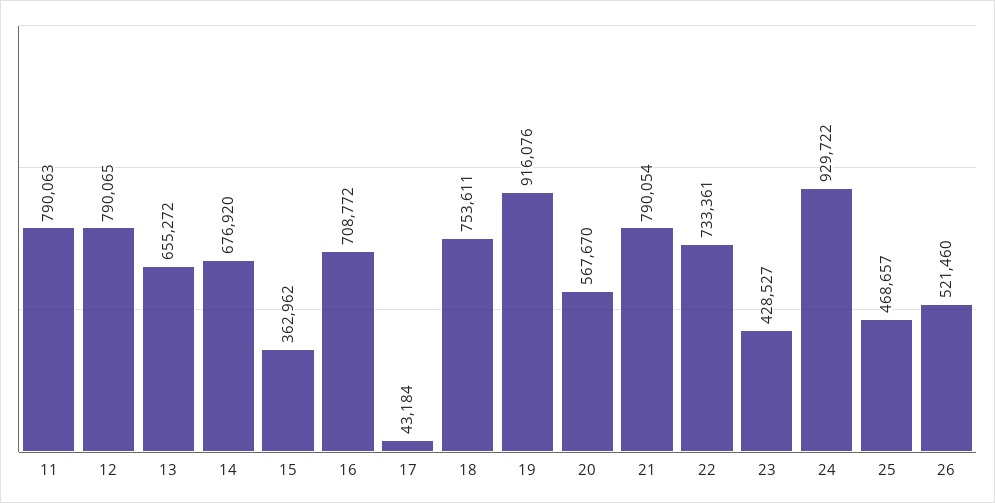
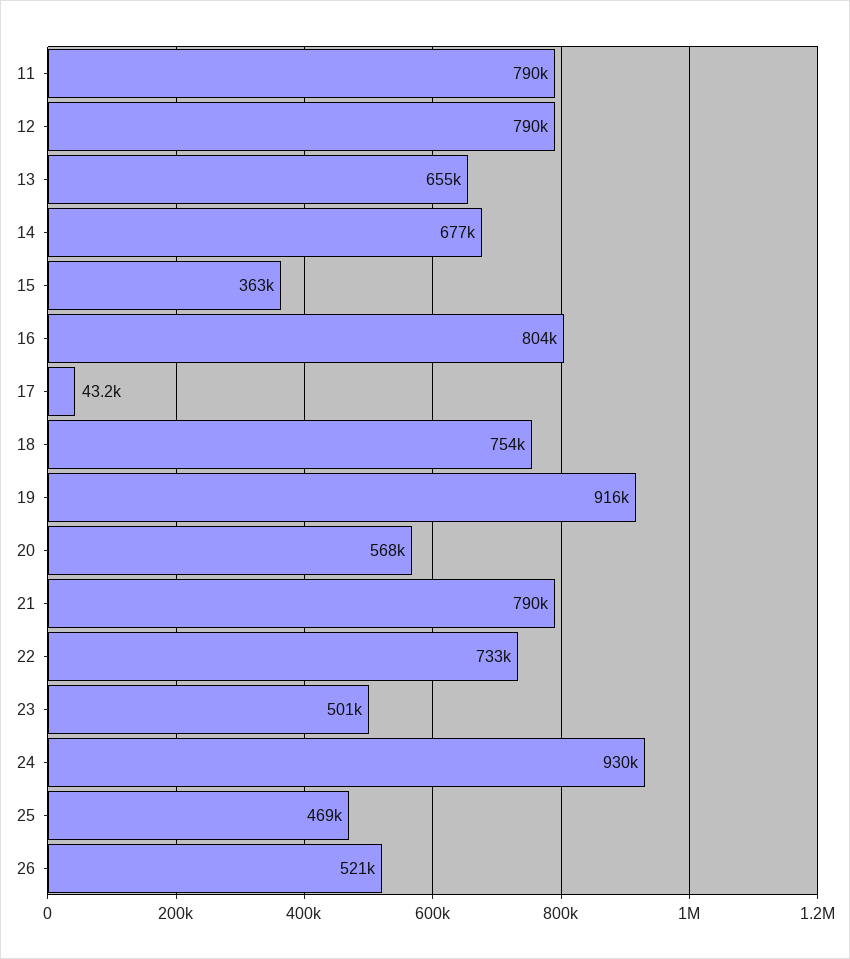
  {
    "11": 790063,
    "12": 790065,
    "13": 655272,
    "14": 676920,
    "15": 362962,
-   "16": 708772,
+   "16": 804000,
    "17": 43184,
    "18": 753611,
    "19": 916076,
    "20": 567670,
    "21": 790054,
    "22": 733361,
-   "23": 428527,
+   "23": 501000,
    "24": 929722,
    "25": 468657,
    "26": 521460
  }

